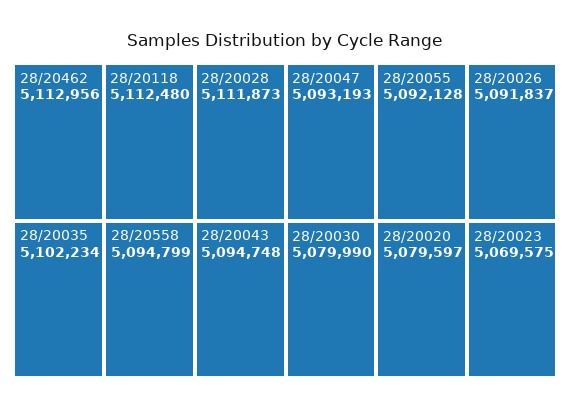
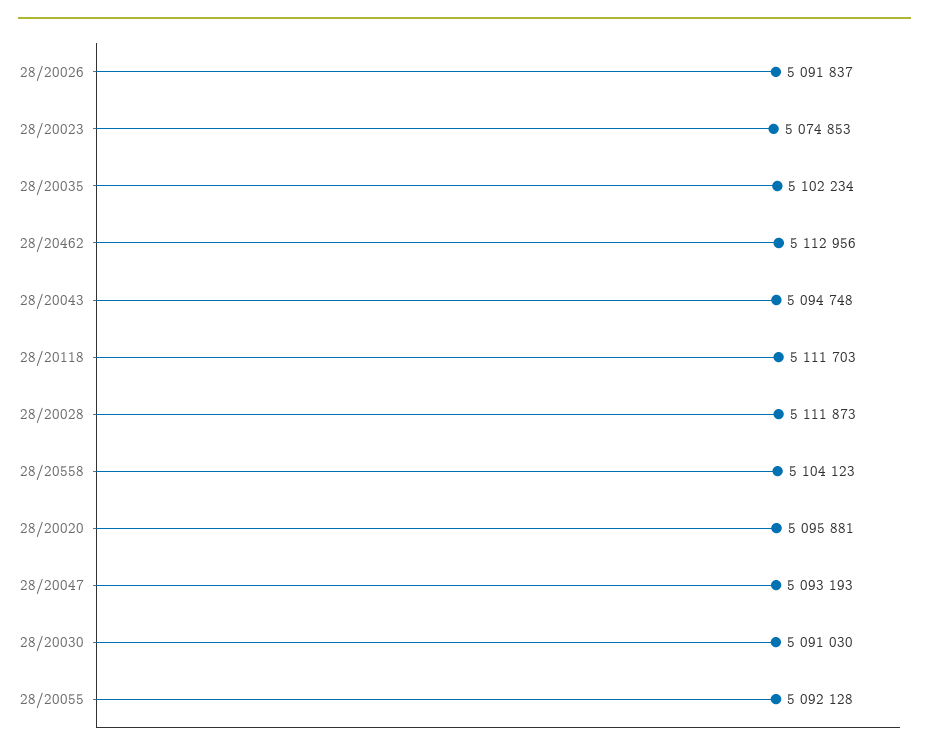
  {
    "28/20462": 5112956,
-   "28/20118": 5112480,
+   "28/20118": 5111703,
    "28/20028": 5111873,
    "28/20035": 5102234,
-   "28/20558": 5094799,
+   "28/20558": 5104123,
    "28/20043": 5094748,
    "28/20047": 5093193,
    "28/20055": 5092128,
    "28/20026": 5091837,
-   "28/20030": 5079990,
+   "28/20030": 5091030,
-   "28/20020": 5079597,
+   "28/20020": 5095881,
-   "28/20023": 5069575
+   "28/20023": 5074853
  }

